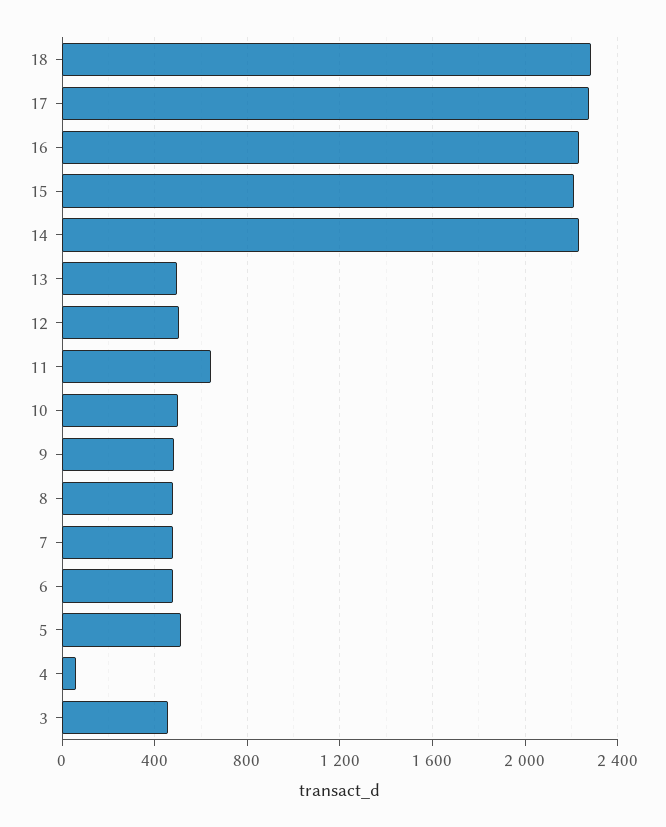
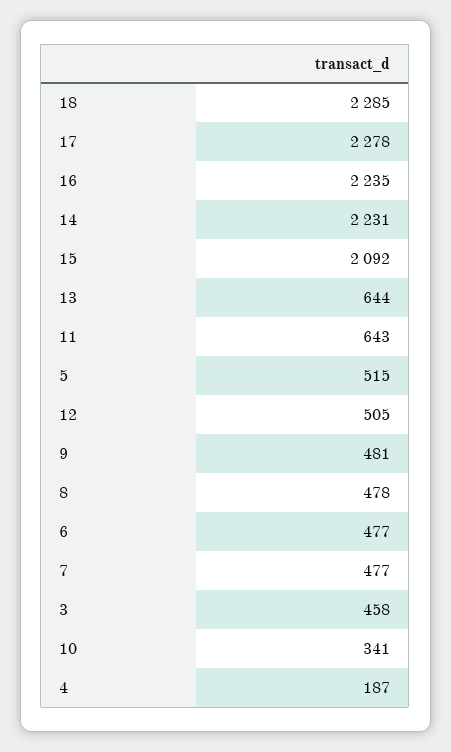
  {
    "18": 2285,
    "17": 2278,
    "16": 2235,
-   "15": 2200,
+   "15": 2092,
    "14": 2231,
-   "13": 500,
+   "13": 644,
    "12": 505,
    "11": 643,
-   "10": 500,
+   "10": 341,
    "9": 481,
    "8": 478,
    "7": 477,
    "6": 477,
    "5": 515,
-   "4": 50,
+   "4": 187,
    "3": 458
  }

